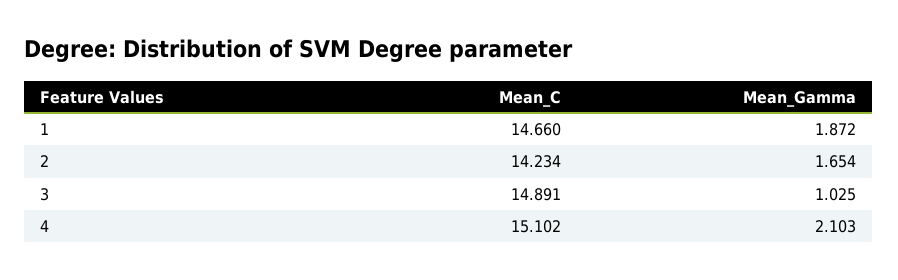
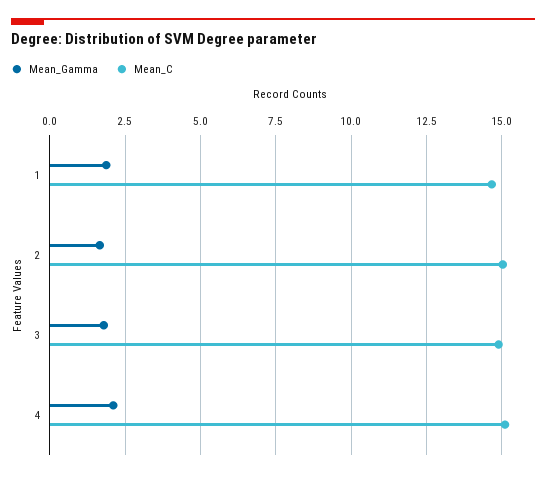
  {
    "Mean_C": {
      "1": 14.66,
-     "2": 14.234,
+     "2": 15,
      "3": 14.891,
      "4": 15.102
    },
    "Mean_Gamma": {
      "1": 1.872,
      "2": 1.654,
-     "3": 1.025,
+     "3": 1.75,
      "4": 2.103
    }
  }

